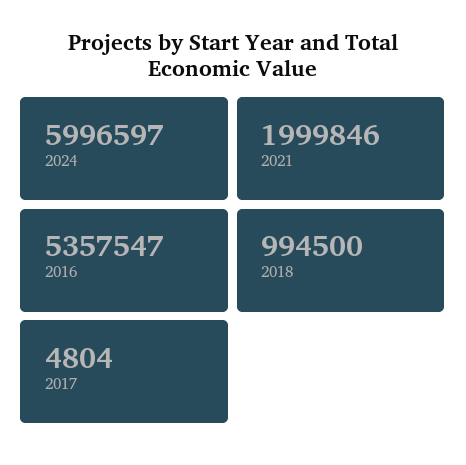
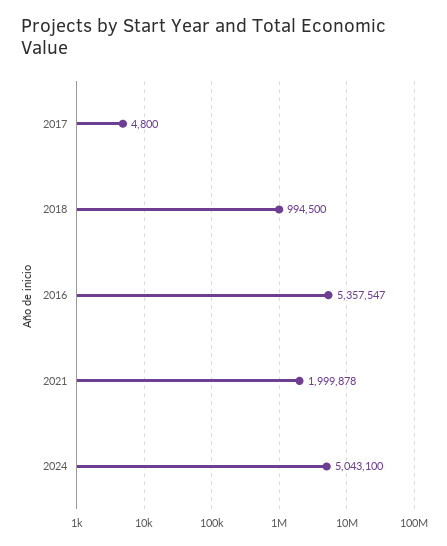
  {
-   "2024": 5996597,
+   "2024": 5043100,
-   "2021": 1999846,
+   "2021": 1999878,
    "2016": 5357547,
    "2018": 994500,
-   "2017": 4804
+   "2017": 4800
  }

